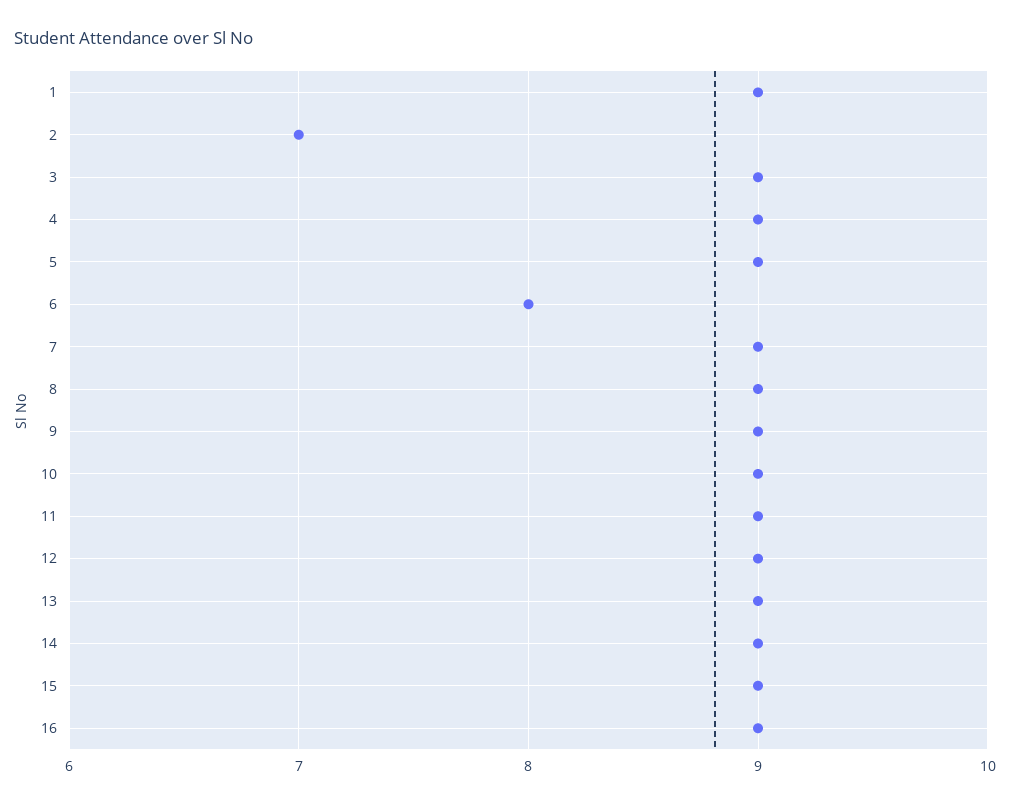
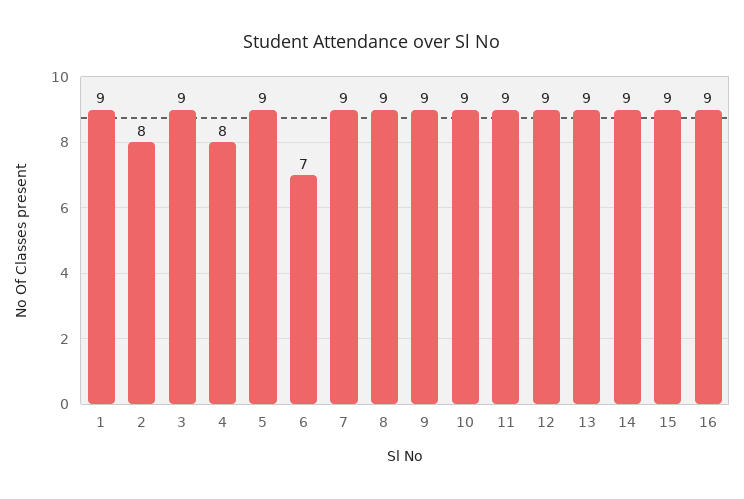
  {
    "1": 9,
-   "2": 7,
+   "2": 8,
    "3": 9,
-   "4": 9,
+   "4": 8,
    "5": 9,
-   "6": 8,
+   "6": 7,
    "7": 9,
    "8": 9,
    "9": 9,
    "10": 9,
    "11": 9,
    "12": 9,
    "13": 9,
    "14": 9,
    "15": 9,
    "16": 9
  }

